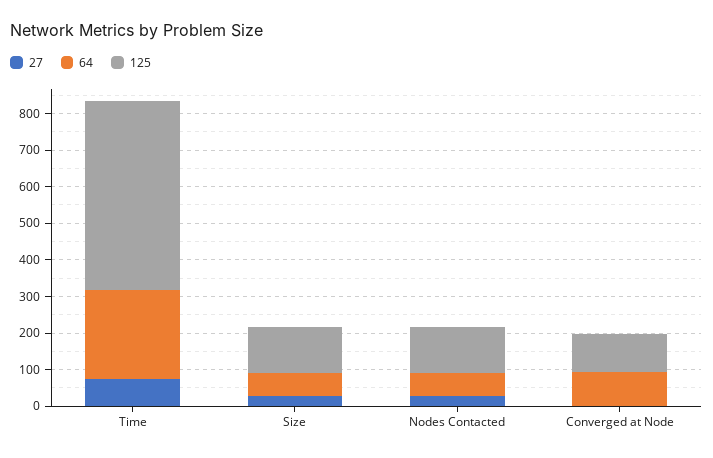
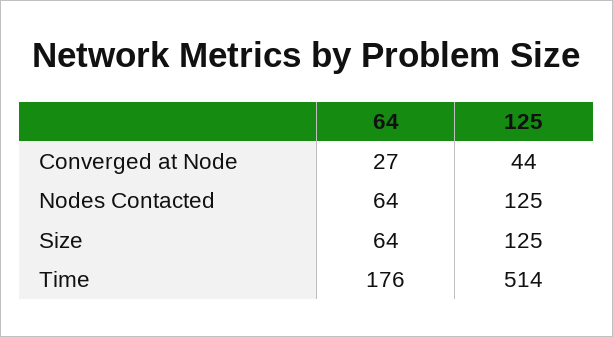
  {
-   "27": {
-     "Time": 75,
-     "Size": 25,
-     "Nodes Contacted": 25,
-     "Converged at Node": 0
-   },
    "64": {
-     "Time": 250,
+     "Time": 176,
      "Size": 64,
      "Nodes Contacted": 64,
-     "Converged at Node": 100
+     "Converged at Node": 27
    },
    "125": {
      "Time": 514,
      "Size": 125,
      "Nodes Contacted": 125,
-     "Converged at Node": 100
+     "Converged at Node": 44
    }
  }

